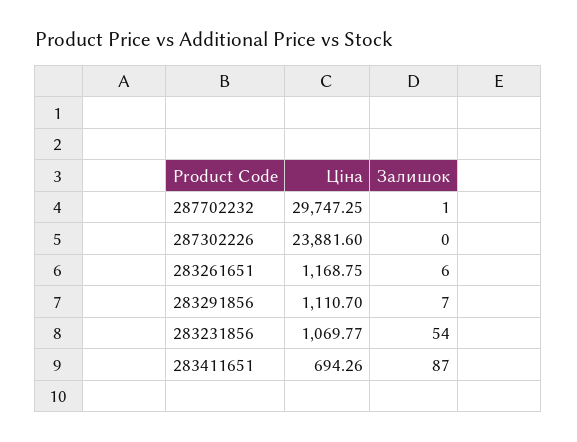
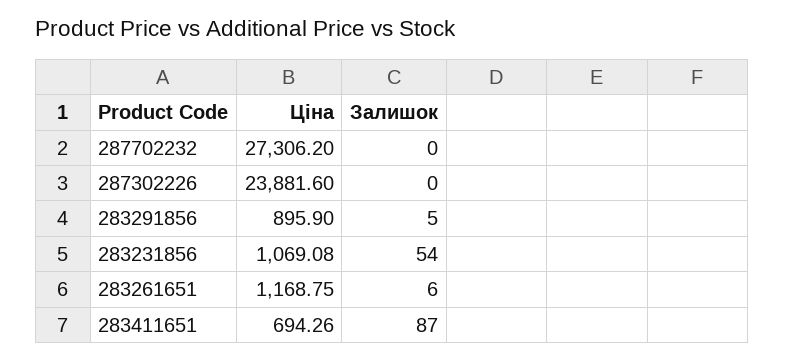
  {
    "Ціна": {
-     "287702232": 29747.25,
+     "287702232": 27306.2,
      "287302226": 23881.6,
      "283261651": 1168.75,
-     "283291856": 1110.7,
+     "283291856": 895.9,
-     "283231856": 1069.77,
+     "283231856": 1069.08,
      "283411651": 694.26
    },
    "Залишок": {
-     "287702232": 1,
+     "287702232": 0,
      "287302226": 0,
      "283261651": 6,
-     "283291856": 7,
+     "283291856": 5,
      "283231856": 54,
      "283411651": 87
    }
  }

